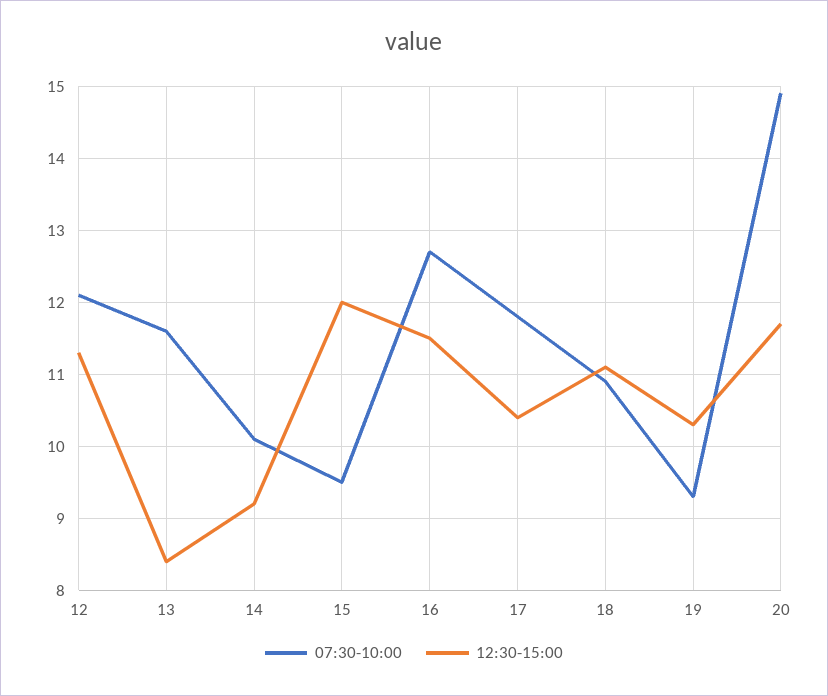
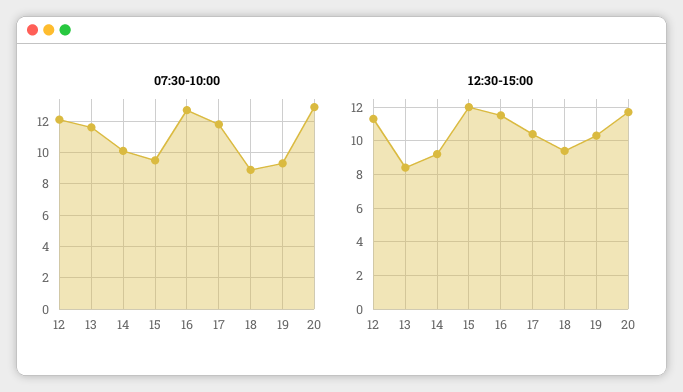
  {
    "07:30-10:00": {
      "12": 12.1,
      "13": 11.6,
      "14": 10.1,
      "15": 9.5,
      "16": 12.7,
      "17": 11.8,
-     "18": 10.9,
+     "18": 9,
      "19": 9.3,
-     "20": 14.9
+     "20": 13
    },
    "12:30-15:00": {
      "12": 11.3,
      "13": 8.4,
      "14": 9.2,
      "15": 12,
      "16": 11.5,
      "17": 10.4,
-     "18": 11.1,
+     "18": 9.5,
      "19": 10.3,
      "20": 11.7
    }
  }

